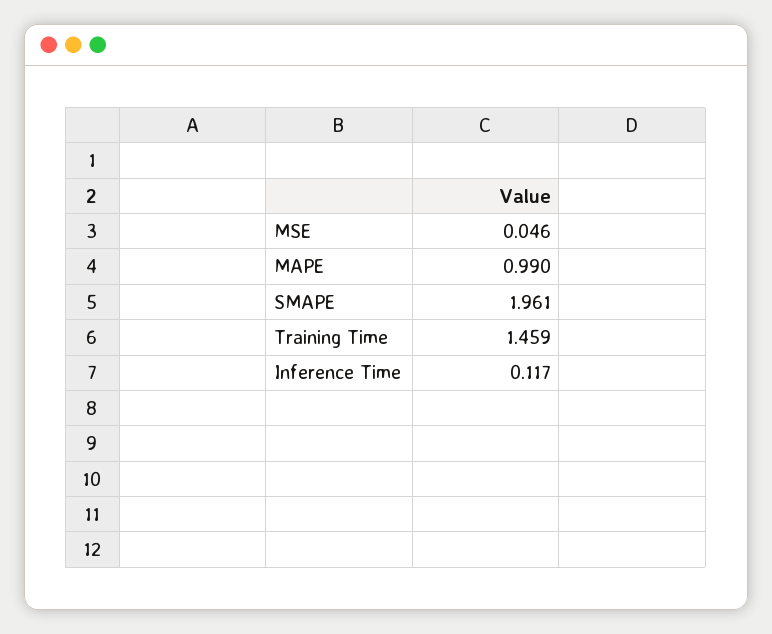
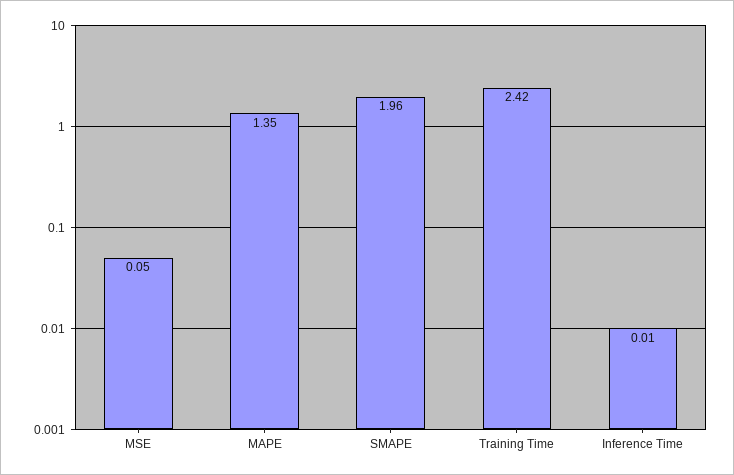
  {
    "MSE": 0.046,
-   "MAPE": 0.99,
+   "MAPE": 1.35,
    "SMAPE": 1.961,
-   "Training Time": 1.459,
+   "Training Time": 2.42,
-   "Inference Time": 0.117
+   "Inference Time": 0.01
  }

